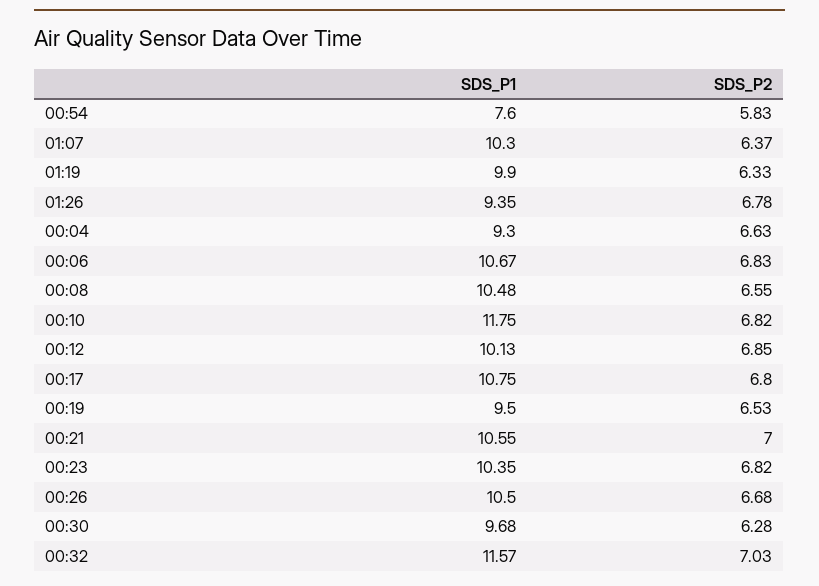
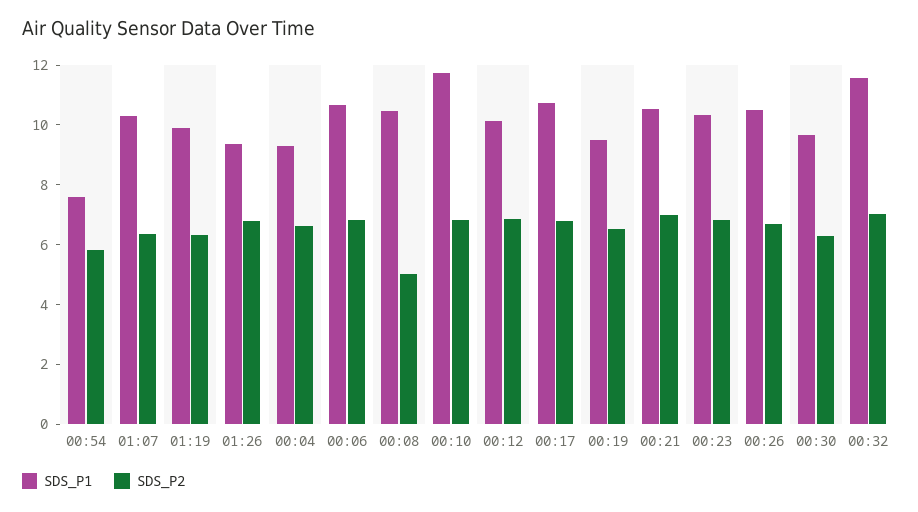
  {
    "SDS_P1": {
      "00:54": 7.6,
      "01:07": 10.3,
      "01:19": 9.9,
      "01:26": 9.35,
      "00:04": 9.3,
      "00:06": 10.67,
      "00:08": 10.48,
      "00:10": 11.75,
      "00:12": 10.13,
      "00:17": 10.75,
      "00:19": 9.5,
      "00:21": 10.55,
      "00:23": 10.35,
      "00:26": 10.5,
      "00:30": 9.68,
      "00:32": 11.57
    },
    "SDS_P2": {
      "00:54": 5.83,
      "01:07": 6.37,
      "01:19": 6.33,
      "01:26": 6.78,
      "00:04": 6.63,
      "00:06": 6.83,
-     "00:08": 6.55,
+     "00:08": 5,
      "00:10": 6.82,
      "00:12": 6.85,
      "00:17": 6.8,
      "00:19": 6.53,
      "00:21": 7,
      "00:23": 6.82,
      "00:26": 6.68,
      "00:30": 6.28,
      "00:32": 7.03
    }
  }

